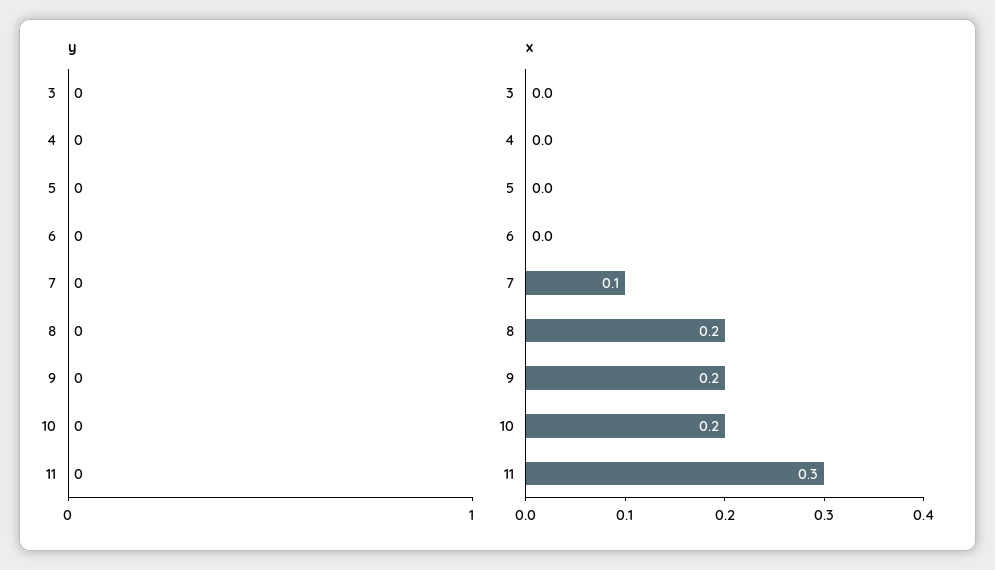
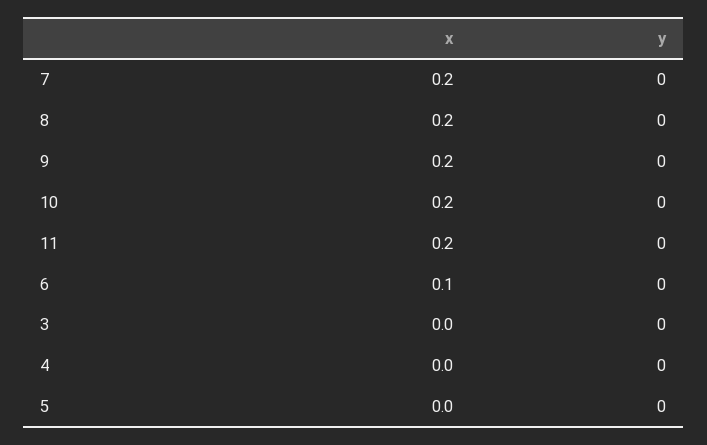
  {
    "y": {
      "3": 0,
      "4": 0,
      "5": 0,
      "6": 0,
      "7": 0,
      "8": 0,
      "9": 0,
      "10": 0,
      "11": 0
    },
    "x": {
      "3": 0,
      "4": 0,
      "5": 0,
-     "6": 0,
+     "6": 0.1,
-     "7": 0.1,
+     "7": 0.2,
      "8": 0.2,
      "9": 0.2,
      "10": 0.2,
-     "11": 0.3
+     "11": 0.2
    }
  }

